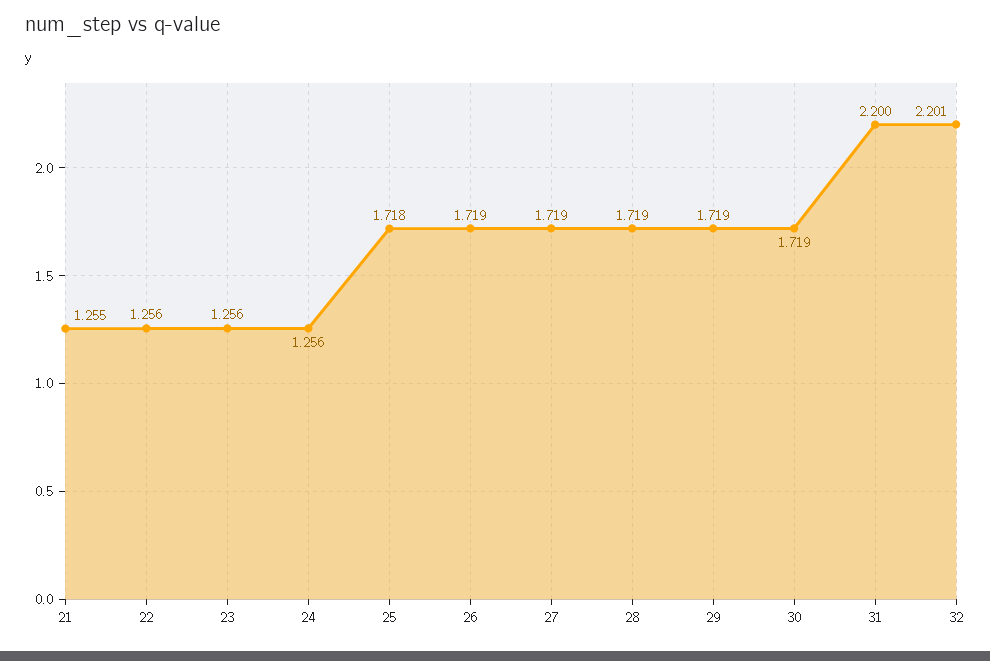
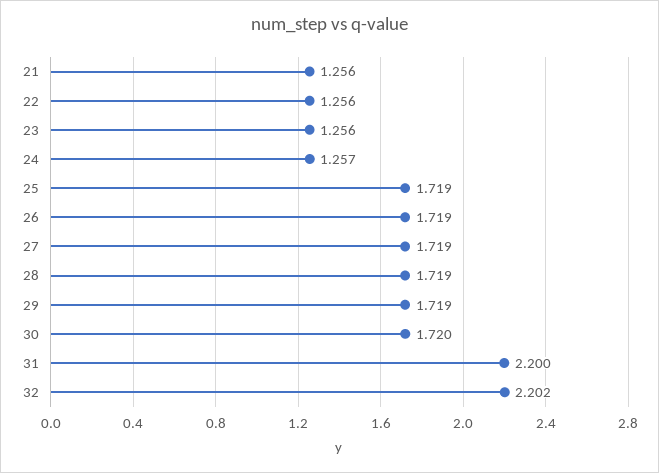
  {
-   "21": 1.255,
+   "21": 1.256,
    "22": 1.256,
    "23": 1.256,
-   "24": 1.256,
+   "24": 1.257,
-   "25": 1.718,
+   "25": 1.719,
    "26": 1.719,
    "27": 1.719,
    "28": 1.719,
    "29": 1.719,
-   "30": 1.719,
+   "30": 1.72,
    "31": 2.2,
-   "32": 2.201
+   "32": 2.202
  }

